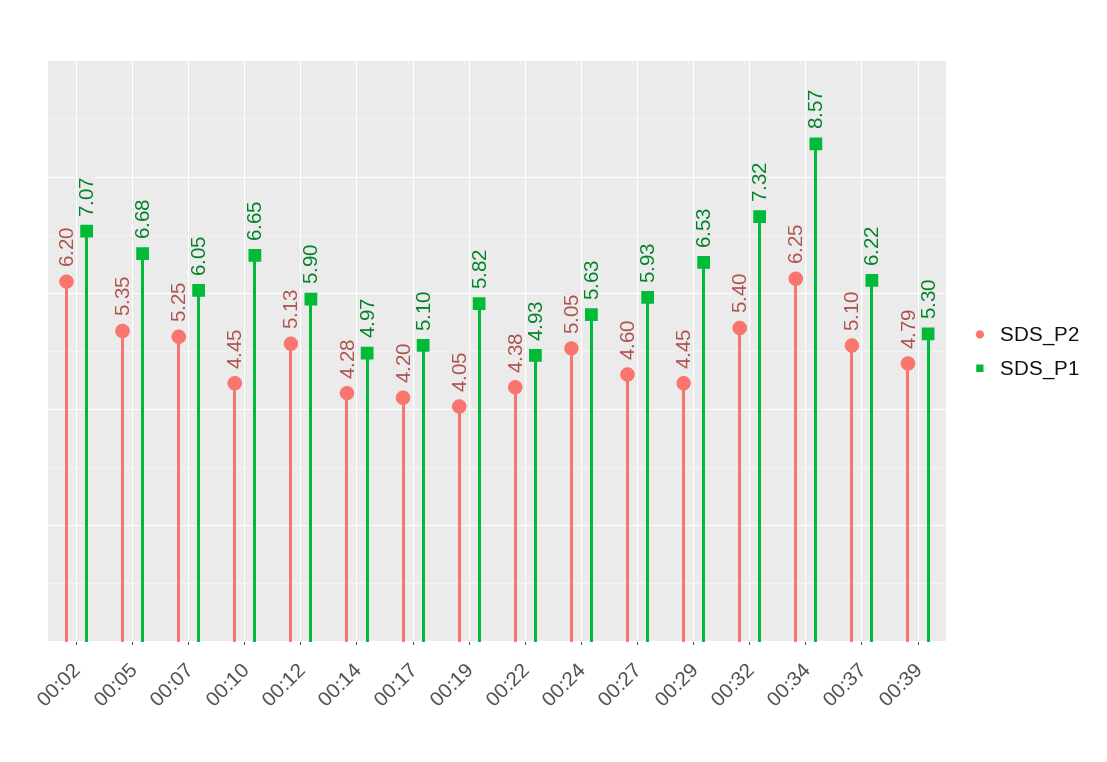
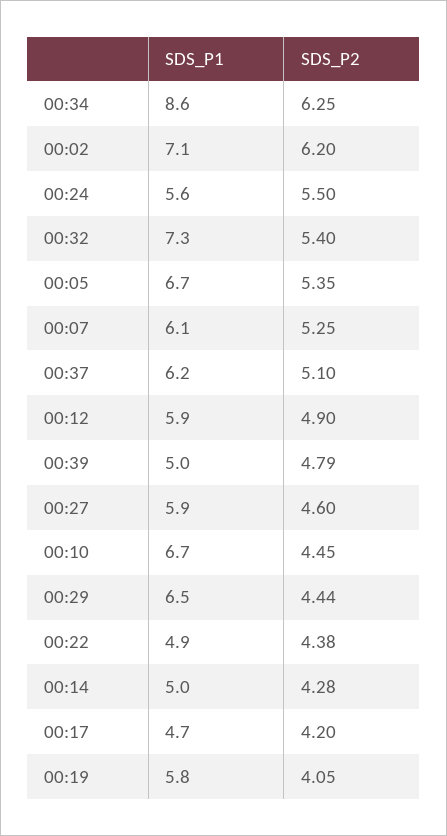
  {
    "SDS_P2": {
      "00:02": 6.2,
      "00:05": 5.35,
      "00:07": 5.25,
      "00:10": 4.45,
-     "00:12": 5.13,
+     "00:12": 4.9,
      "00:14": 4.28,
      "00:17": 4.2,
      "00:19": 4.05,
      "00:22": 4.38,
-     "00:24": 5.05,
+     "00:24": 5.5,
      "00:27": 4.6,
-     "00:29": 4.45,
+     "00:29": 4.44,
      "00:32": 5.4,
      "00:34": 6.25,
      "00:37": 5.1,
      "00:39": 4.79
    },
    "SDS_P1": {
      "00:02": 7.07,
      "00:05": 6.68,
      "00:07": 6.05,
      "00:10": 6.65,
      "00:12": 5.9,
      "00:14": 4.97,
-     "00:17": 5.1,
+     "00:17": 4.7,
      "00:19": 5.82,
      "00:22": 4.93,
      "00:24": 5.63,
      "00:27": 5.93,
      "00:29": 6.53,
      "00:32": 7.32,
      "00:34": 8.57,
      "00:37": 6.22,
-     "00:39": 5.3
+     "00:39": 5
    }
  }

